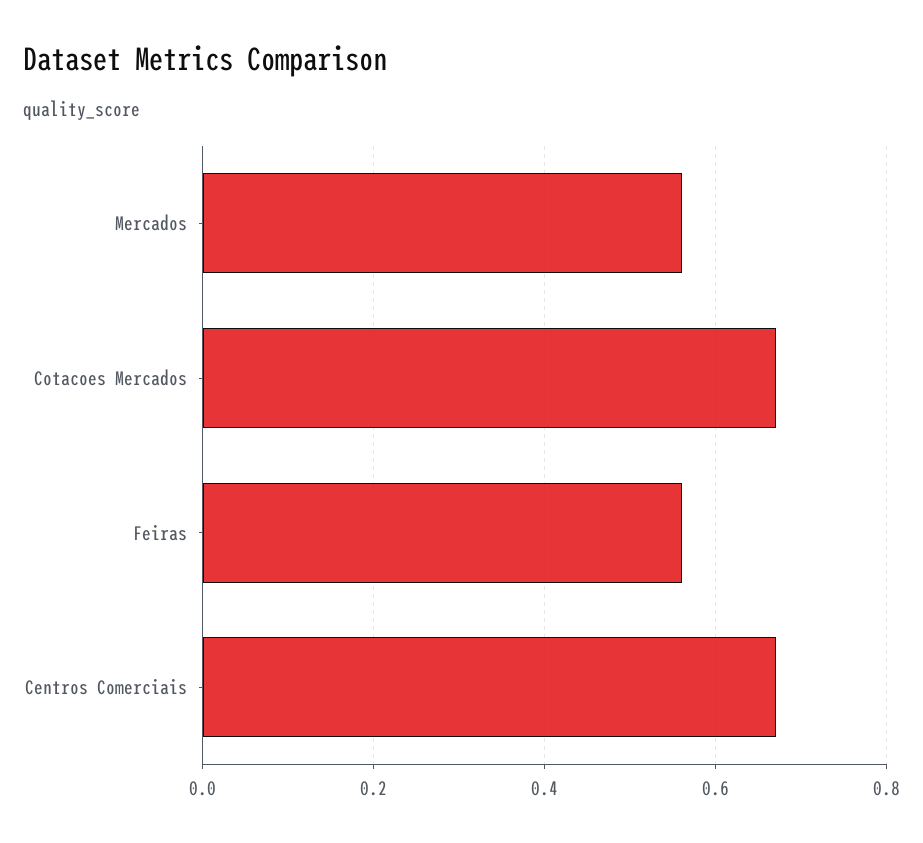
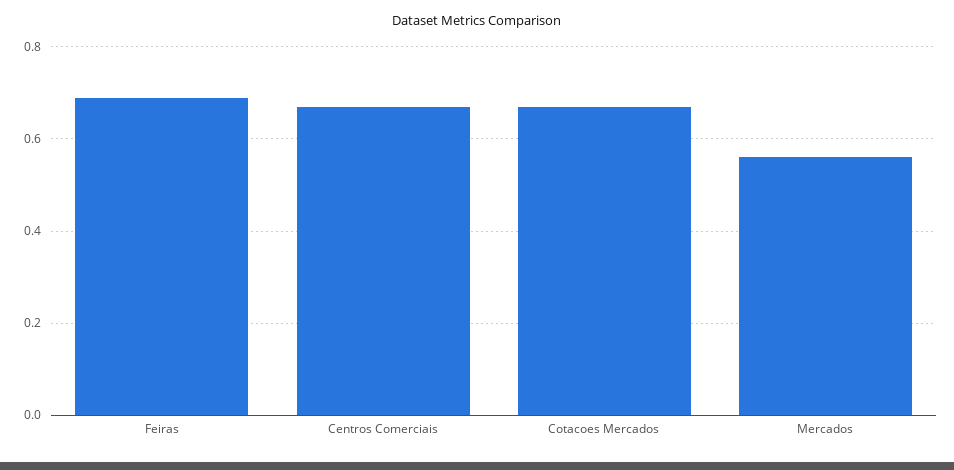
  {
    "Mercados": 0.55,
    "Cotacoes Mercados": 0.65,
-   "Feiras": 0.55,
+   "Feiras": 0.7,
    "Centros Comerciais": 0.65
  }

